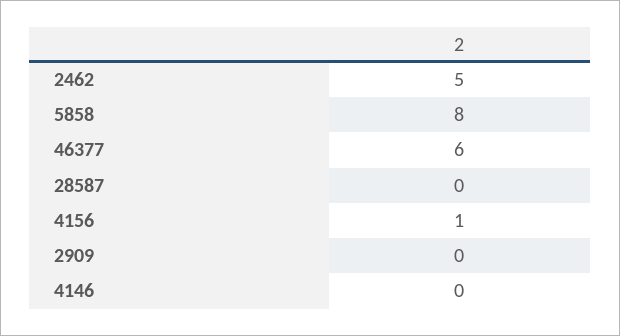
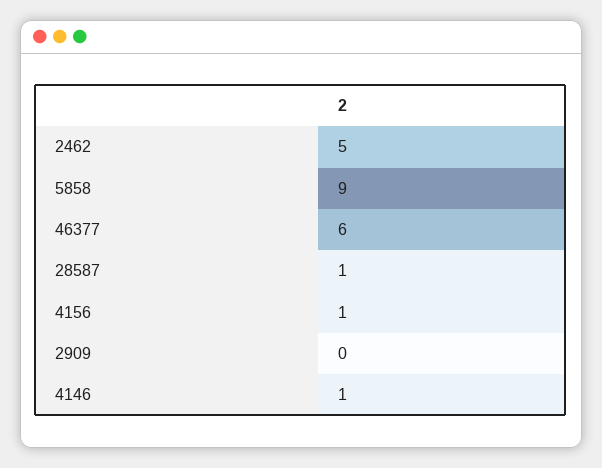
  {
    "2462": 5,
-   "5858": 8,
+   "5858": 9,
    "46377": 6,
-   "28587": 0,
+   "28587": 1,
    "4156": 1,
    "2909": 0,
-   "4146": 0
+   "4146": 1
  }

